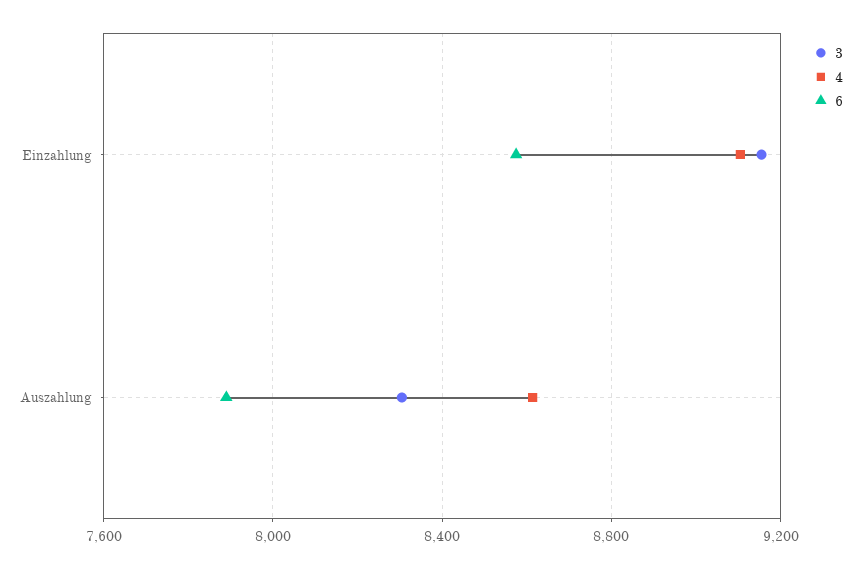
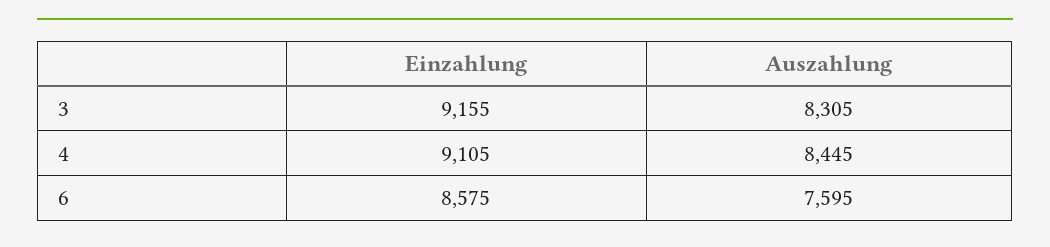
  {
    "3": {
      "Einzahlung": 9155,
      "Auszahlung": 8305
    },
    "4": {
      "Einzahlung": 9105,
-     "Auszahlung": 8600
+     "Auszahlung": 8445
    },
    "6": {
      "Einzahlung": 8575,
-     "Auszahlung": 7900
+     "Auszahlung": 7595
    }
  }

